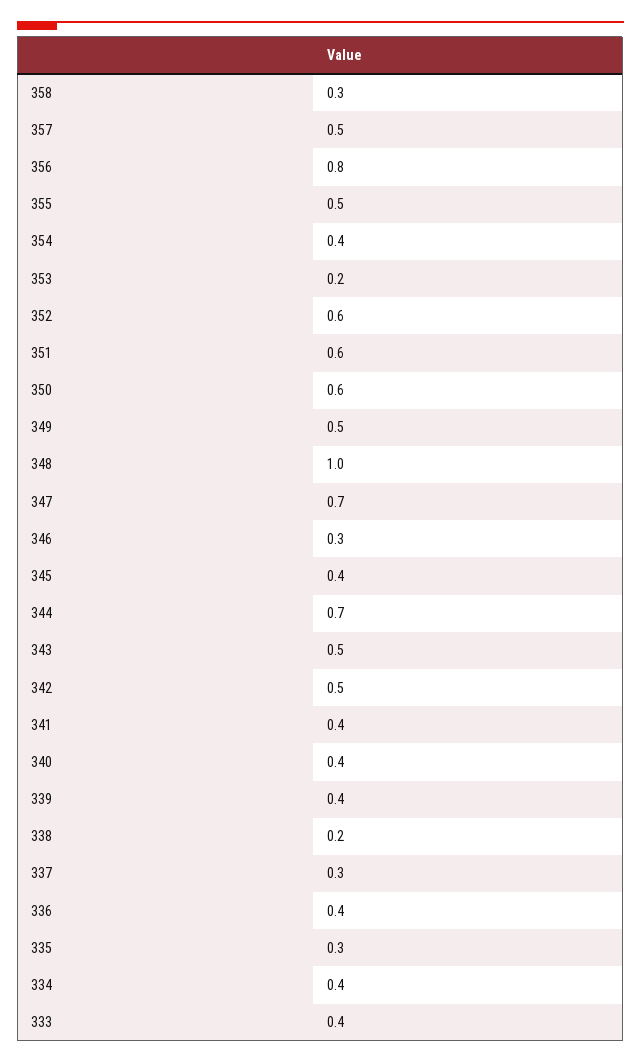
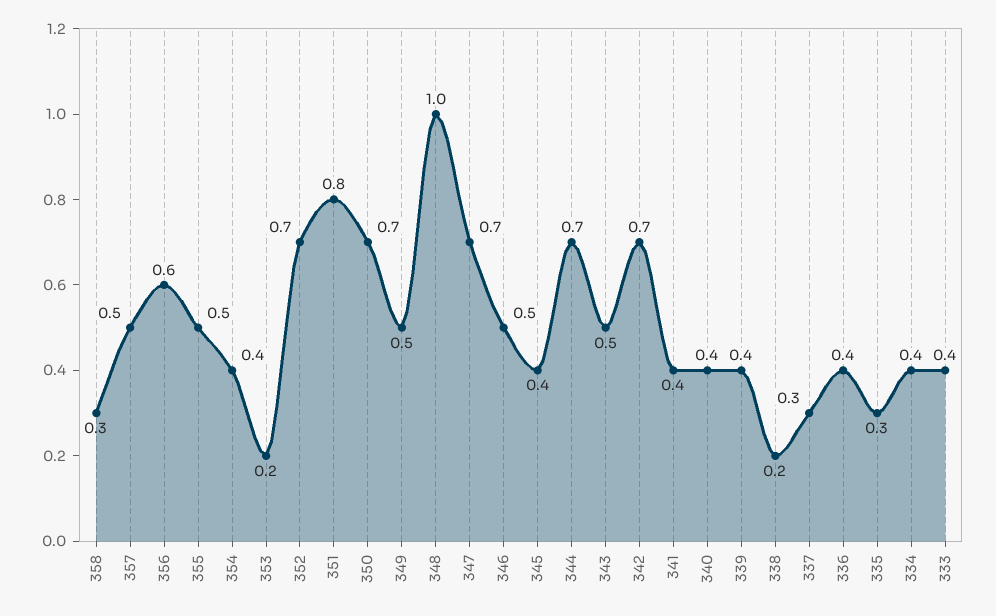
  {
    "358": 0.3,
    "357": 0.5,
-   "356": 0.8,
+   "356": 0.6,
    "355": 0.5,
    "354": 0.4,
    "353": 0.2,
-   "352": 0.6,
+   "352": 0.7,
-   "351": 0.6,
+   "351": 0.8,
-   "350": 0.6,
+   "350": 0.7,
    "349": 0.5,
    "348": 1,
    "347": 0.7,
-   "346": 0.3,
+   "346": 0.5,
    "345": 0.4,
    "344": 0.7,
    "343": 0.5,
-   "342": 0.5,
+   "342": 0.7,
    "341": 0.4,
    "340": 0.4,
    "339": 0.4,
    "338": 0.2,
    "337": 0.3,
    "336": 0.4,
    "335": 0.3,
    "334": 0.4,
    "333": 0.4
  }

